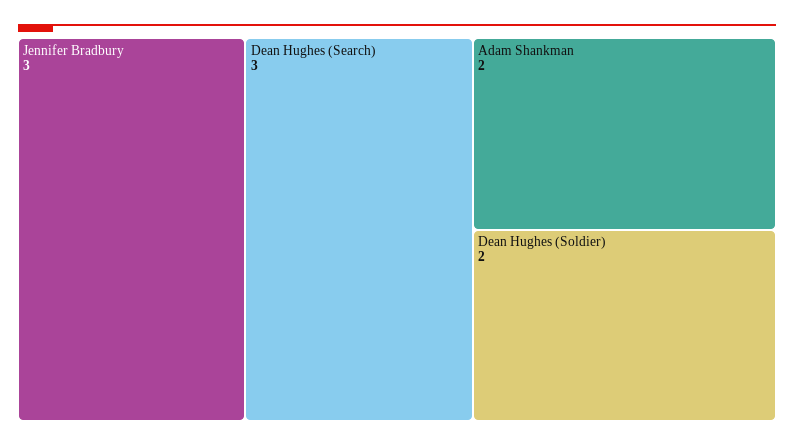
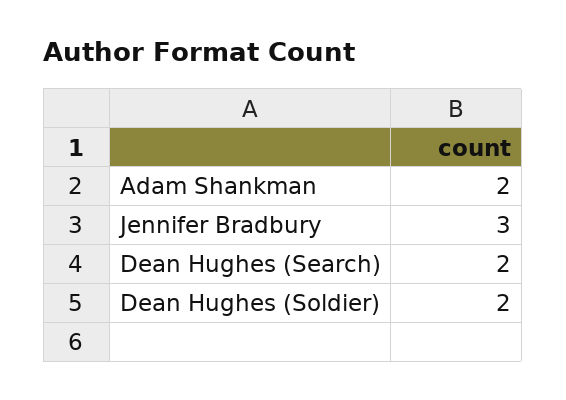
  {
    "Jennifer Bradbury": 3,
-   "Dean Hughes (Search)": 3,
+   "Dean Hughes (Search)": 2,
    "Adam Shankman": 2,
    "Dean Hughes (Soldier)": 2
  }

